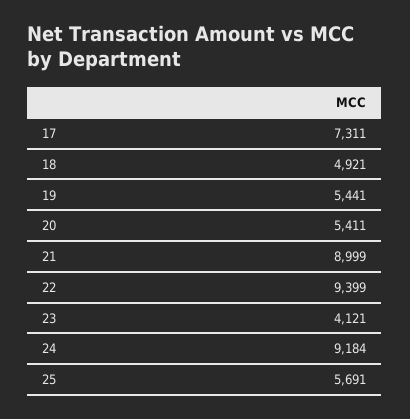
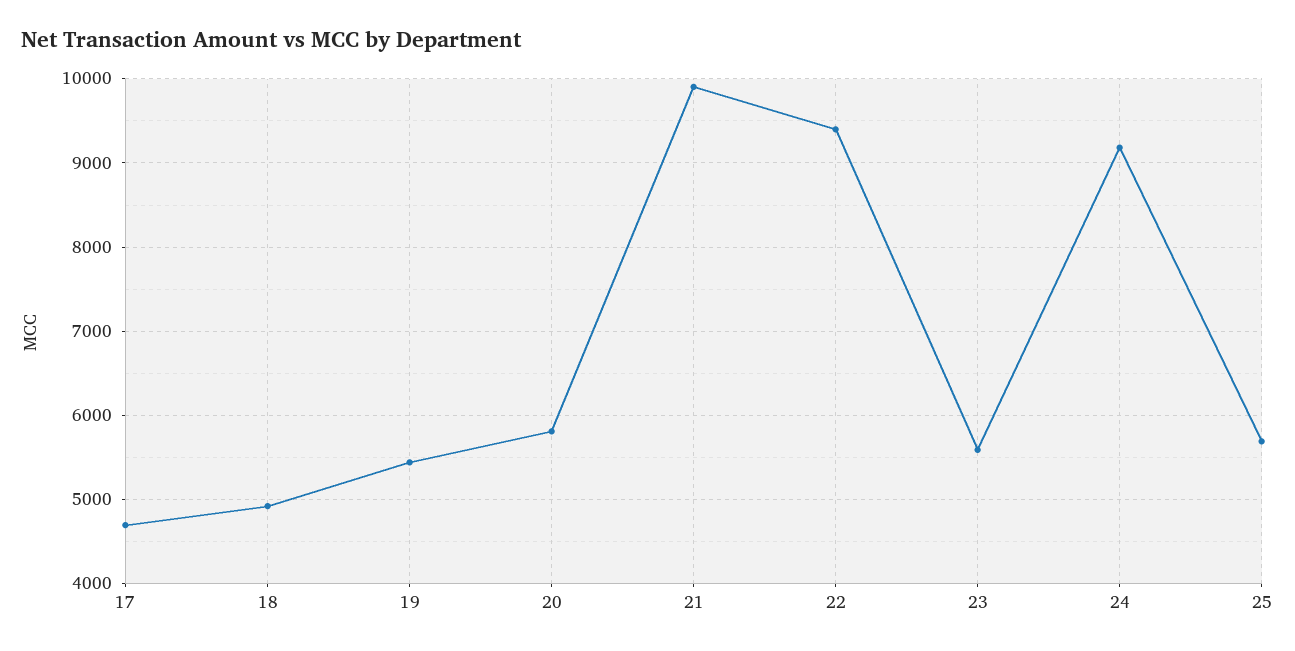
  {
-   "17": 7311,
+   "17": 4700,
    "18": 4921,
    "19": 5441,
-   "20": 5411,
+   "20": 5800,
-   "21": 8999,
+   "21": 9900,
    "22": 9399,
-   "23": 4121,
+   "23": 5600,
    "24": 9184,
    "25": 5691
  }

